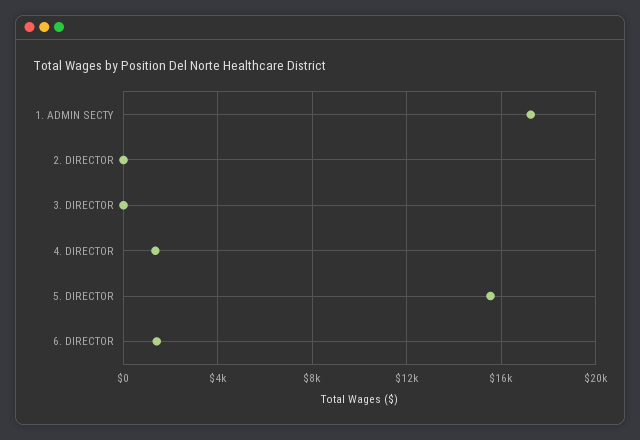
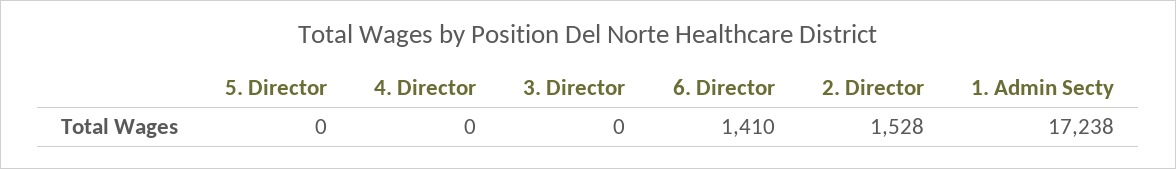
  {
    "1. ADMIN SECTY": 17238,
-   "2. DIRECTOR": 0,
+   "2. DIRECTOR": 1528,
    "3. DIRECTOR": 0,
-   "4. DIRECTOR": 1500,
+   "4. DIRECTOR": 0,
-   "5. DIRECTOR": 15500,
+   "5. DIRECTOR": 0,
    "6. DIRECTOR": 1410
  }

